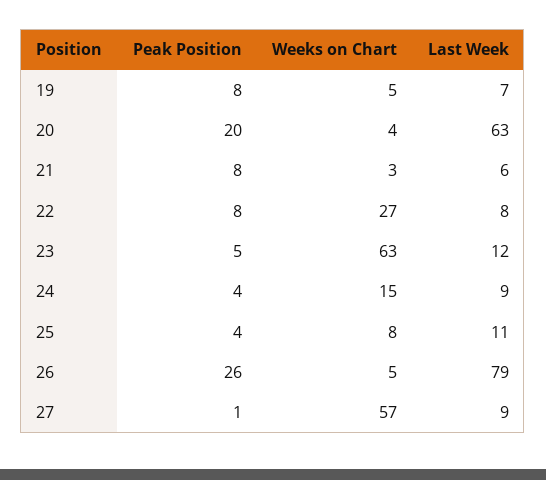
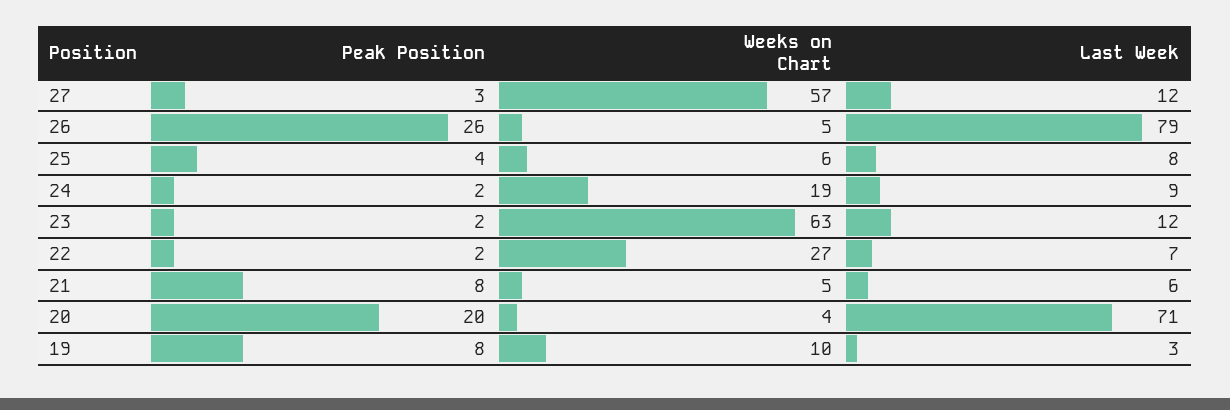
  {
    "Peak Position": {
      "19": 8,
      "20": 20,
      "21": 8,
-     "22": 8,
+     "22": 2,
-     "23": 5,
+     "23": 2,
-     "24": 4,
+     "24": 2,
      "25": 4,
      "26": 26,
-     "27": 1
+     "27": 3
    },
    "Weeks on Chart": {
-     "19": 5,
+     "19": 10,
      "20": 4,
-     "21": 3,
+     "21": 5,
      "22": 27,
      "23": 63,
-     "24": 15,
+     "24": 19,
-     "25": 8,
+     "25": 6,
      "26": 5,
      "27": 57
    },
    "Last Week": {
-     "19": 7,
+     "19": 3,
-     "20": 63,
+     "20": 71,
      "21": 6,
-     "22": 8,
+     "22": 7,
      "23": 12,
      "24": 9,
-     "25": 11,
+     "25": 8,
      "26": 79,
-     "27": 9
+     "27": 12
    }
  }

